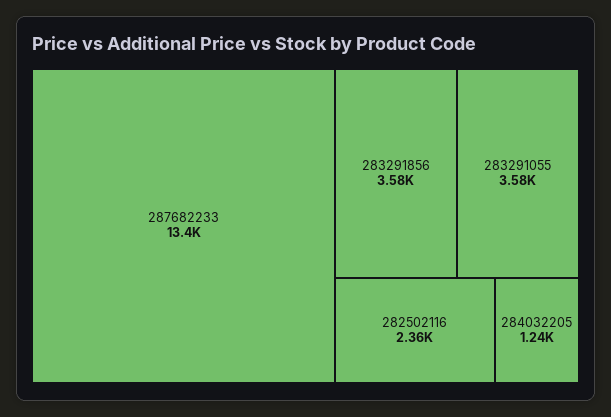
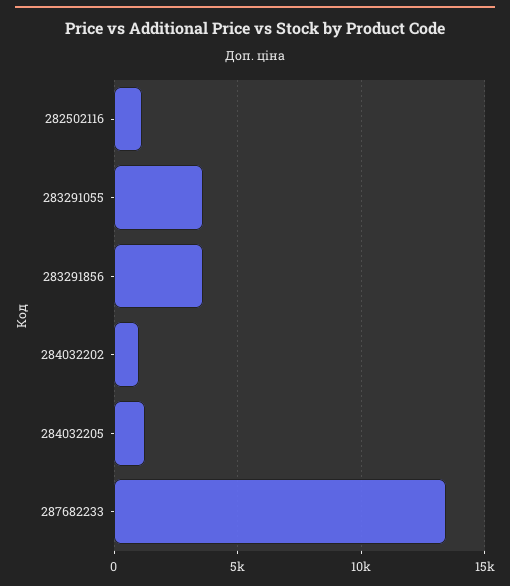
  {
    "287682233": 13400,
    "283291856": 3580,
    "283291055": 3580,
-   "282502116": 2360,
+   "282502116": 1000,
-   "284032205": 1240
+   "284032205": 1240,
+   "284032202": 1000
  }

